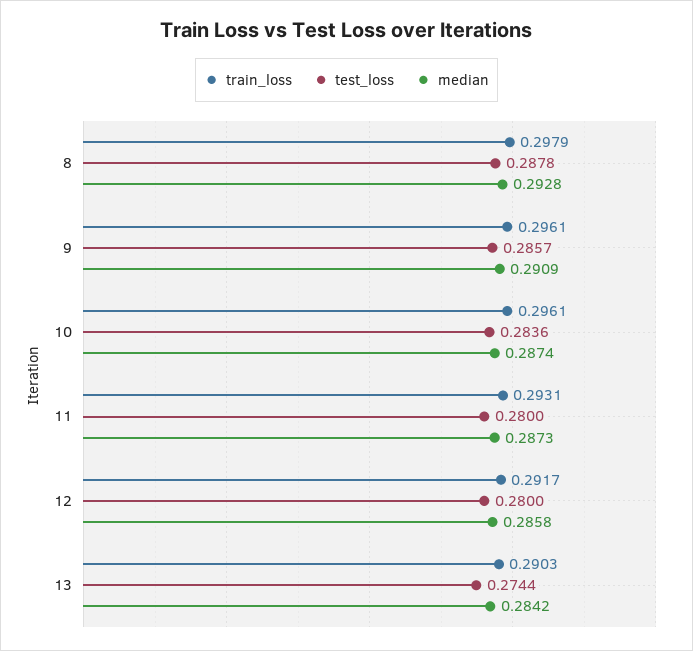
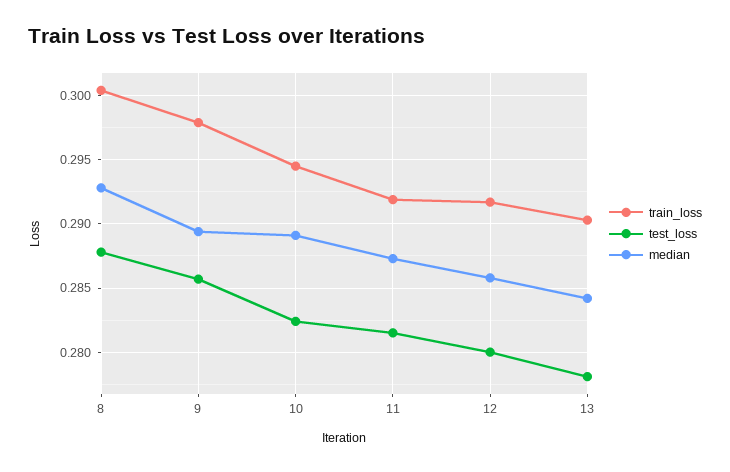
  {
    "train_loss": {
-     "8": 0.2979,
+     "8": 0.3005,
-     "9": 0.2961,
+     "9": 0.298,
-     "10": 0.2961,
+     "10": 0.2945,
-     "11": 0.2931,
+     "11": 0.292,
      "12": 0.2917,
      "13": 0.2903
    },
    "test_loss": {
      "8": 0.2878,
      "9": 0.2857,
-     "10": 0.2836,
+     "10": 0.2825,
-     "11": 0.28,
+     "11": 0.2815,
      "12": 0.28,
-     "13": 0.2744
+     "13": 0.278
    },
    "median": {
      "8": 0.2928,
-     "9": 0.2909,
+     "9": 0.2895,
-     "10": 0.2874,
+     "10": 0.289,
      "11": 0.2873,
      "12": 0.2858,
      "13": 0.2842
    }
  }

